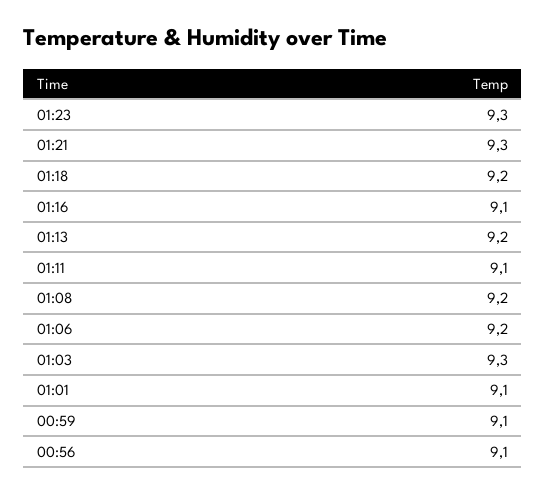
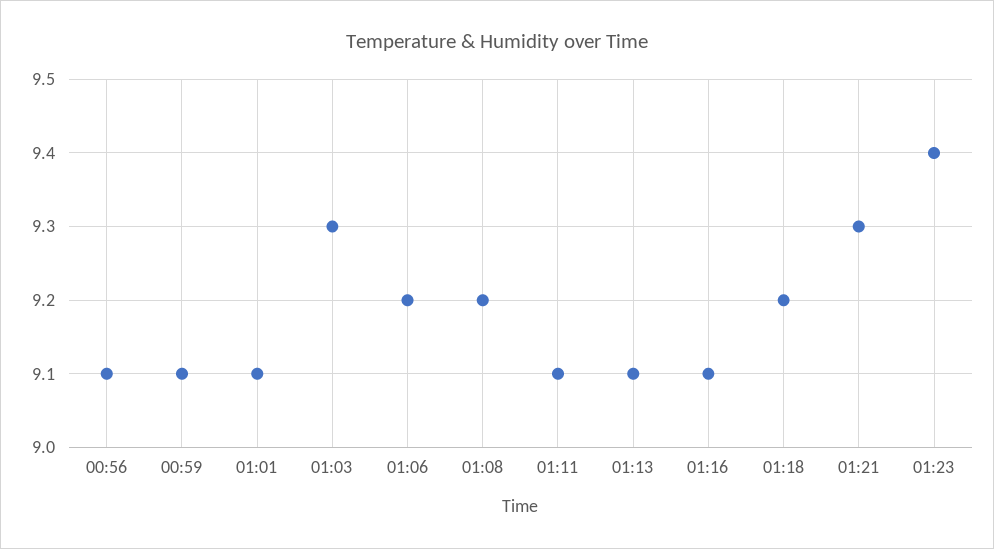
  {
-   "01:23": 9.3,
+   "01:23": 9.4,
    "01:21": 9.3,
    "01:18": 9.2,
    "01:16": 9.1,
-   "01:13": 9.2,
+   "01:13": 9.1,
    "01:11": 9.1,
    "01:08": 9.2,
    "01:06": 9.2,
    "01:03": 9.3,
    "01:01": 9.1,
    "00:59": 9.1,
    "00:56": 9.1
  }

